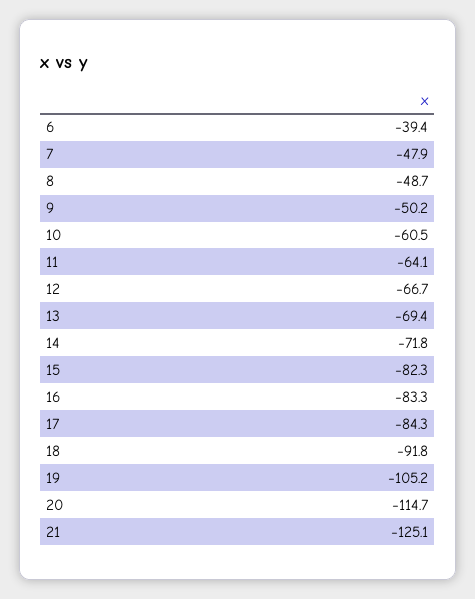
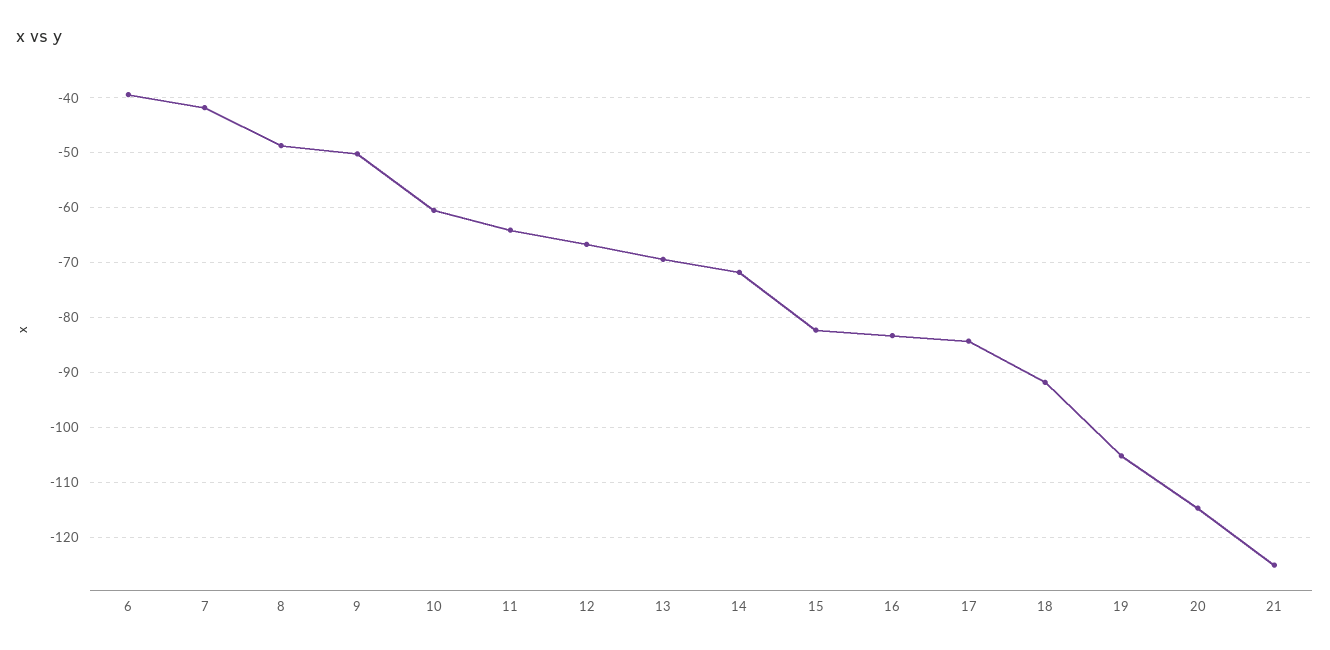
  {
    "6": -39.4,
-   "7": -47.9,
+   "7": -42,
    "8": -48.7,
    "9": -50.2,
    "10": -60.5,
    "11": -64.1,
    "12": -66.7,
    "13": -69.4,
    "14": -71.8,
    "15": -82.3,
    "16": -83.3,
    "17": -84.3,
    "18": -91.8,
    "19": -105.2,
    "20": -114.7,
    "21": -125.1
  }

